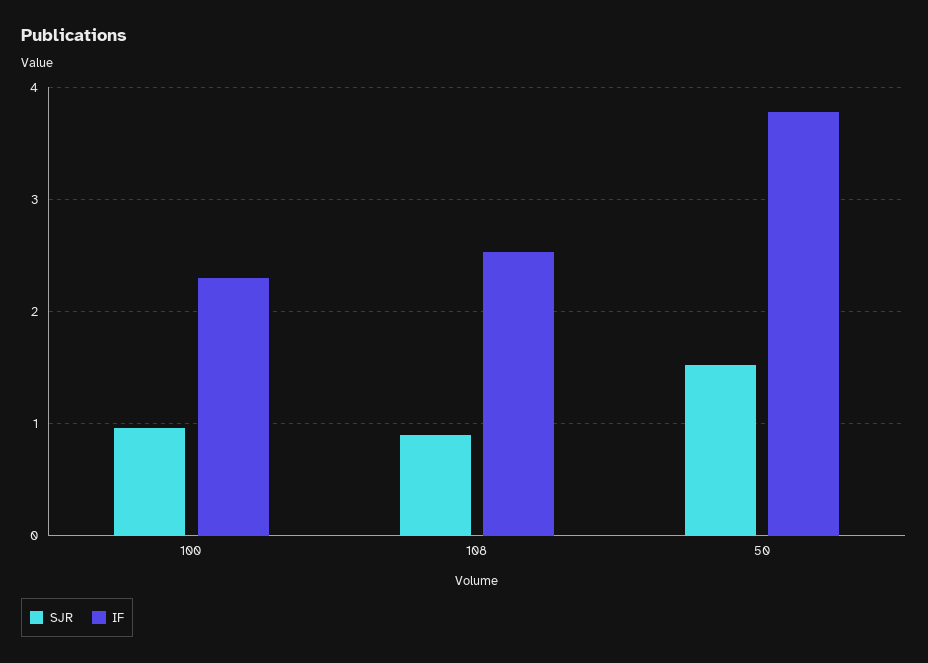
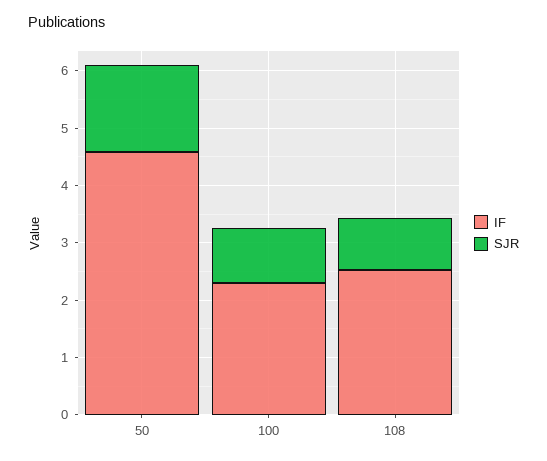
  {
    "SJR": {
      "100": 1,
      "108": 0.9,
      "50": 1.5
    },
    "IF": {
      "100": 2.3,
      "108": 2.5,
-     "50": 3.8
+     "50": 4.6
    }
  }

